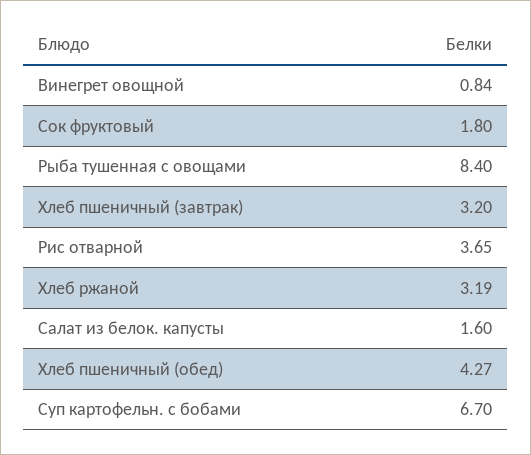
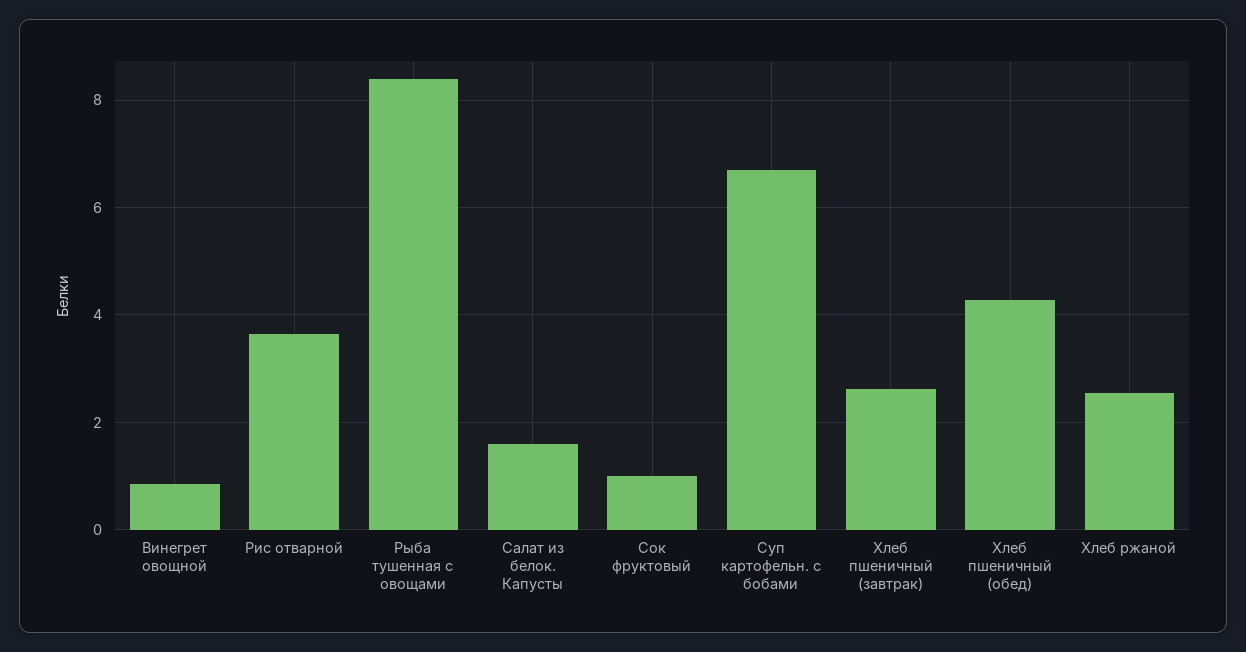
  {
    "Винегрет овощной": 0.84,
-   "Сок фруктовый": 1.8,
+   "Сок фруктовый": 1,
    "Рыба тушенная с овощами": 8.4,
-   "Хлеб пшеничный (завтрак)": 3.2,
+   "Хлеб пшеничный (завтрак)": 2.6,
    "Рис отварной": 3.65,
-   "Хлеб ржаной": 3.19,
+   "Хлеб ржаной": 2.6,
    "Салат из белок. капусты": 1.6,
    "Хлеб пшеничный (обед)": 4.27,
    "Суп картофельн. с бобами": 6.7
  }

